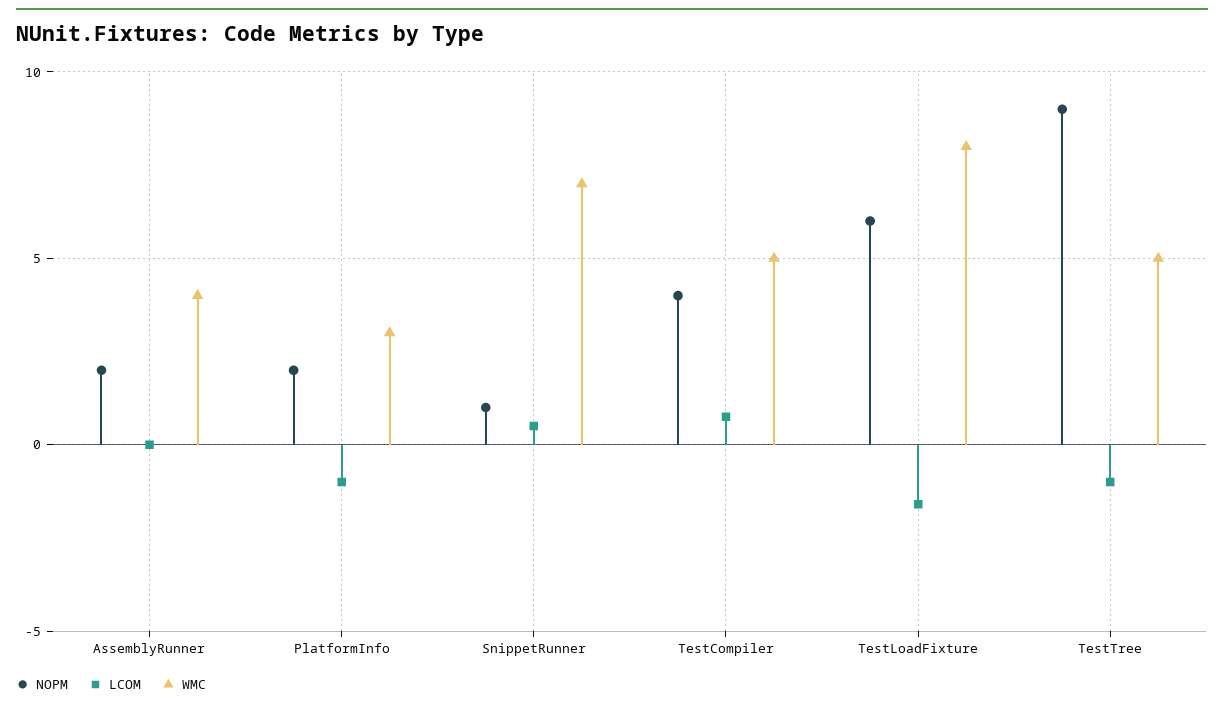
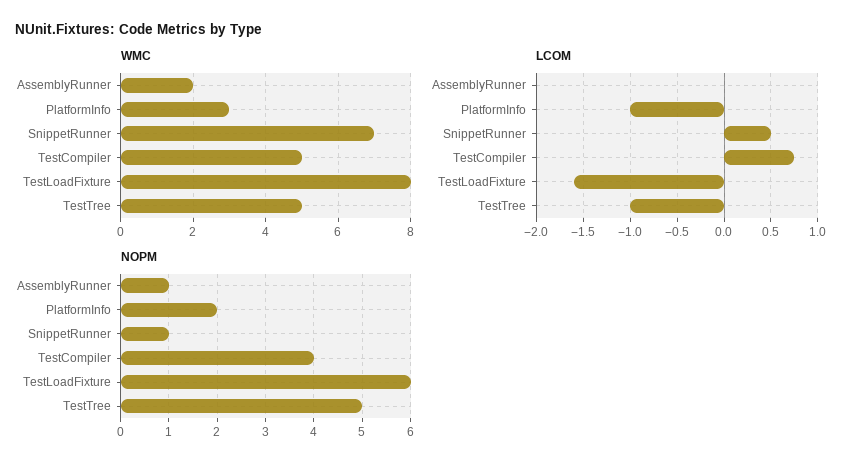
  {
    "NOPM": {
-     "AssemblyRunner": 2,
+     "AssemblyRunner": 1,
      "PlatformInfo": 2,
      "SnippetRunner": 1,
      "TestCompiler": 4,
      "TestLoadFixture": 6,
-     "TestTree": 9
+     "TestTree": 5
    },
    "LCOM": {
      "AssemblyRunner": 0,
      "PlatformInfo": -1,
      "SnippetRunner": 0.5,
      "TestCompiler": 0.8,
      "TestLoadFixture": -1.6,
      "TestTree": -1
    },
    "WMC": {
-     "AssemblyRunner": 4,
+     "AssemblyRunner": 2,
      "PlatformInfo": 3,
      "SnippetRunner": 7,
      "TestCompiler": 5,
      "TestLoadFixture": 8,
      "TestTree": 5
    }
  }

